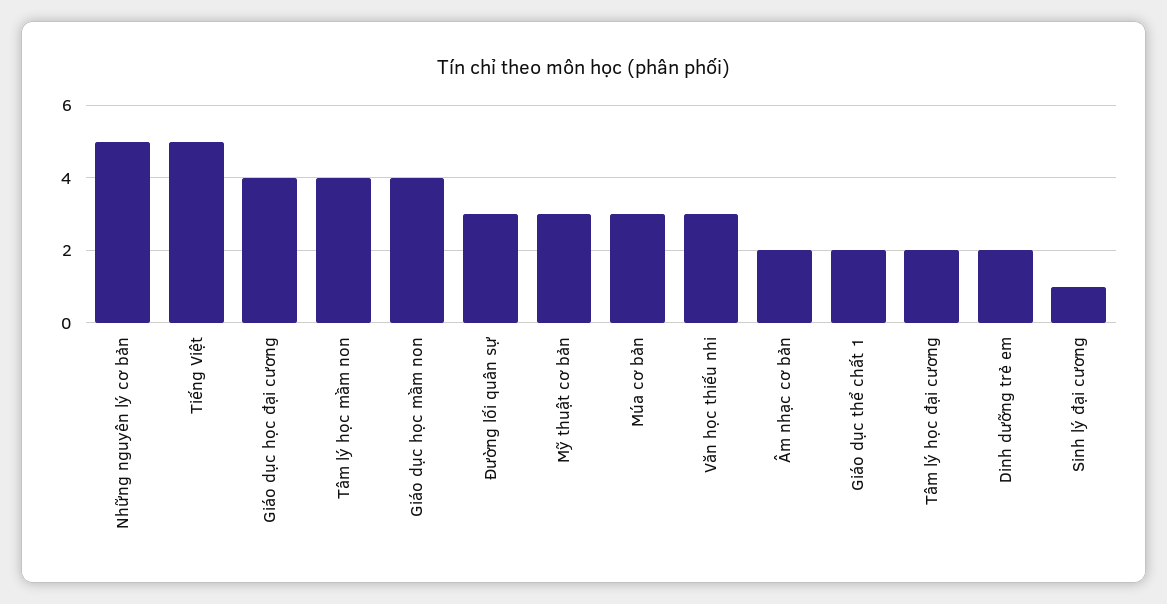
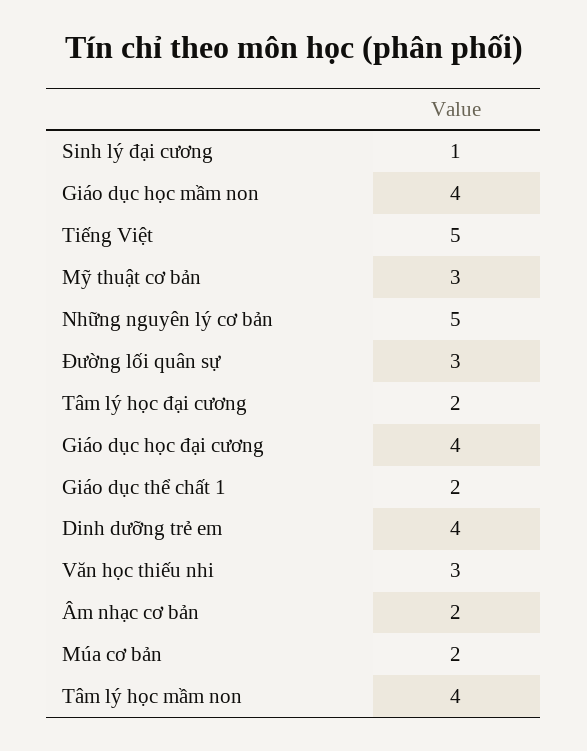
  {
    "Những nguyên lý cơ bản": 5,
    "Tiếng Việt": 5,
    "Giáo dục học đại cương": 4,
    "Tâm lý học mầm non": 4,
    "Giáo dục học mầm non": 4,
    "Đường lối quân sự": 3,
    "Mỹ thuật cơ bản": 3,
-   "Múa cơ bản": 3,
+   "Múa cơ bản": 2,
    "Văn học thiếu nhi": 3,
    "Âm nhạc cơ bản": 2,
    "Giáo dục thể chất 1": 2,
    "Tâm lý học đại cương": 2,
-   "Dinh dưỡng trẻ em": 2,
+   "Dinh dưỡng trẻ em": 4,
    "Sinh lý đại cương": 1
  }

